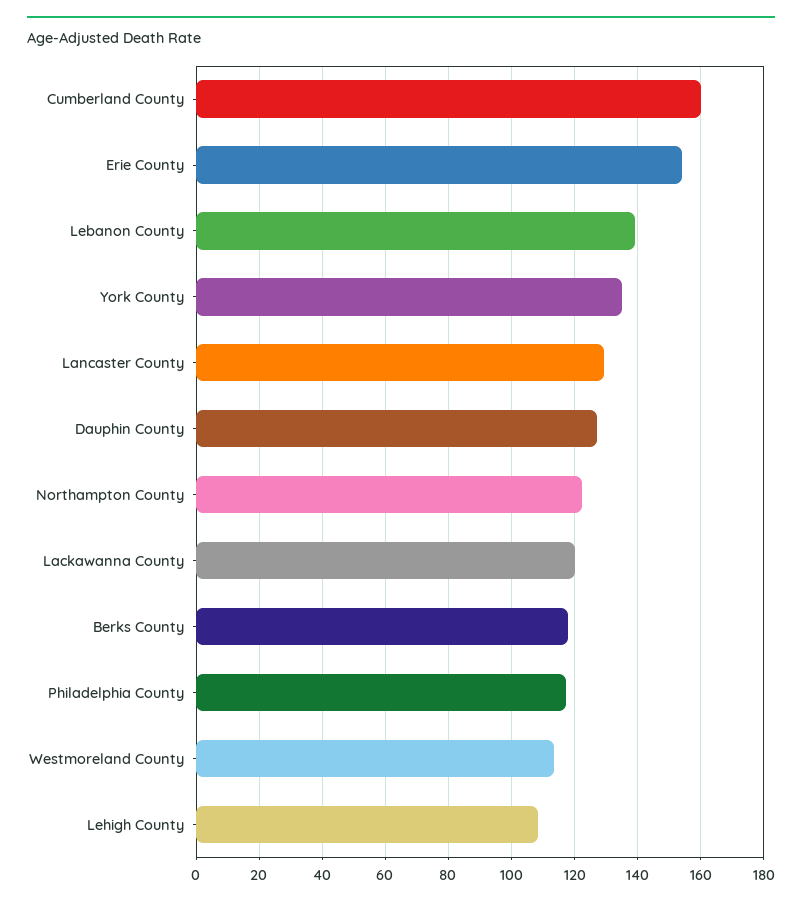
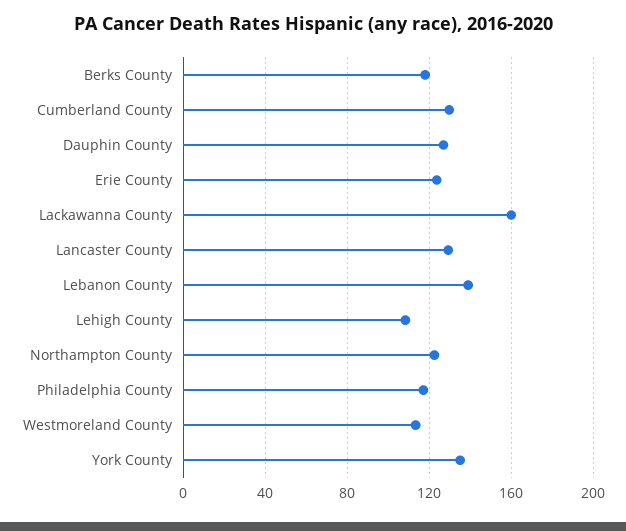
  {
-   "Cumberland County": 160,
+   "Cumberland County": 130,
-   "Erie County": 154,
+   "Erie County": 125,
    "Lebanon County": 140,
    "York County": 136,
    "Lancaster County": 130,
    "Dauphin County": 128,
    "Northampton County": 122,
-   "Lackawanna County": 120,
+   "Lackawanna County": 160,
    "Berks County": 118,
    "Philadelphia County": 118,
    "Westmoreland County": 114,
    "Lehigh County": 108
  }

